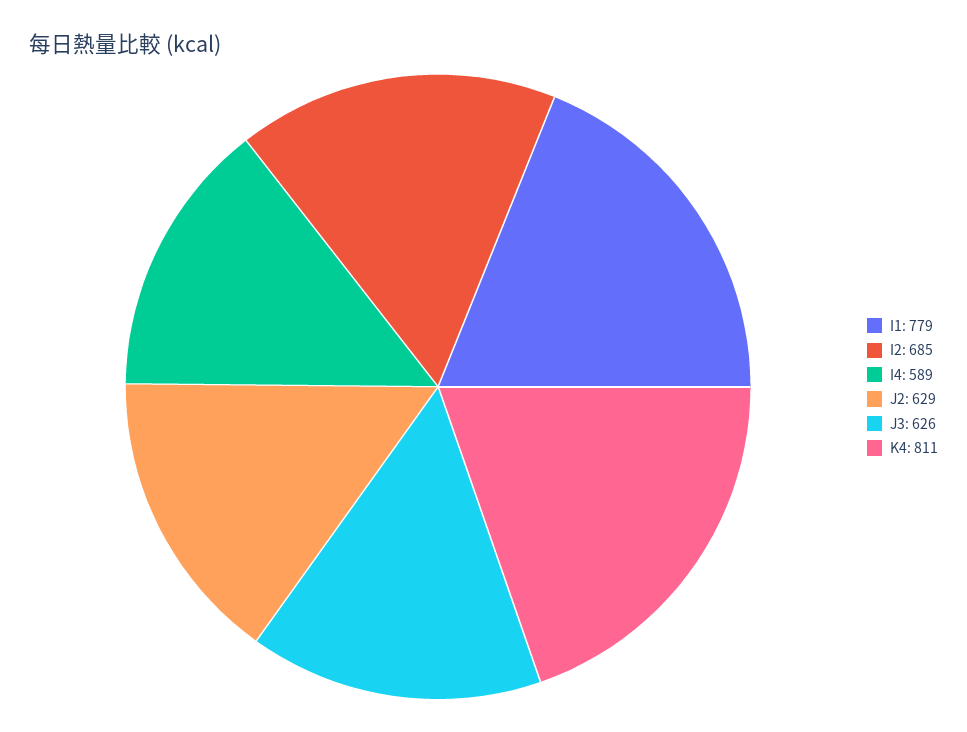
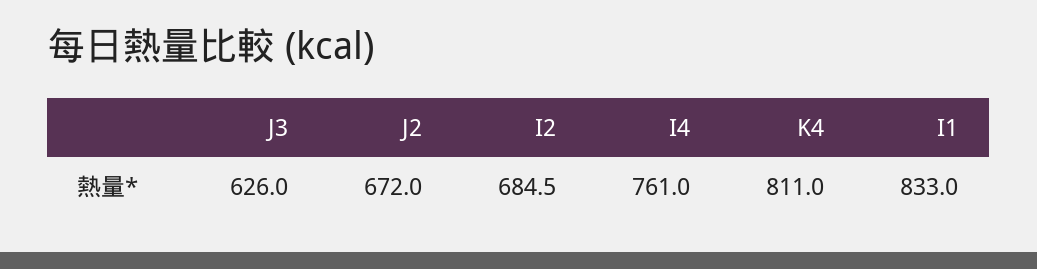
  {
-   "I1": 779,
+   "I1": 833,
    "I2": 684.5,
-   "I4": 589,
+   "I4": 761,
-   "J2": 629,
+   "J2": 672,
    "J3": 626,
    "K4": 811
  }

